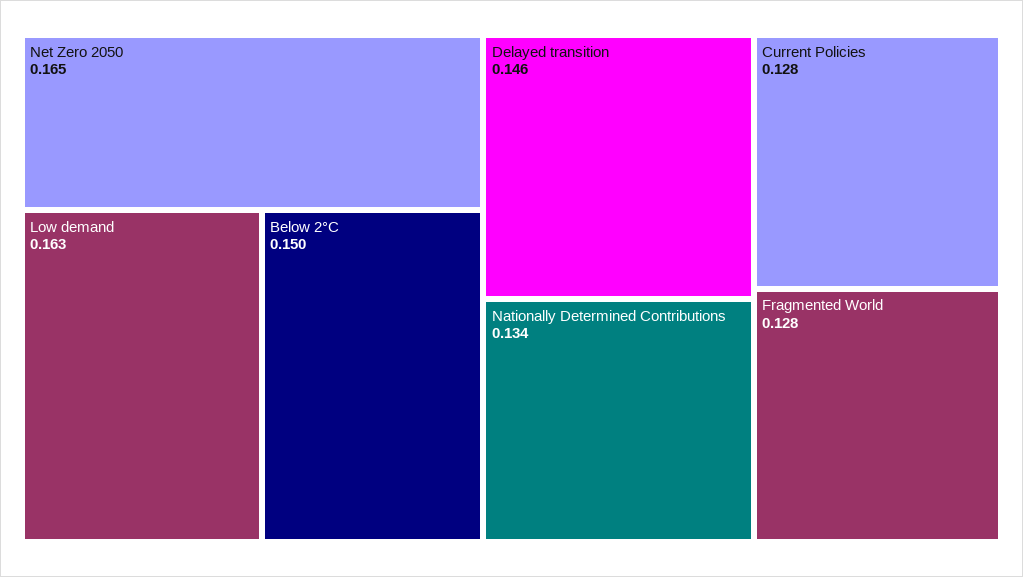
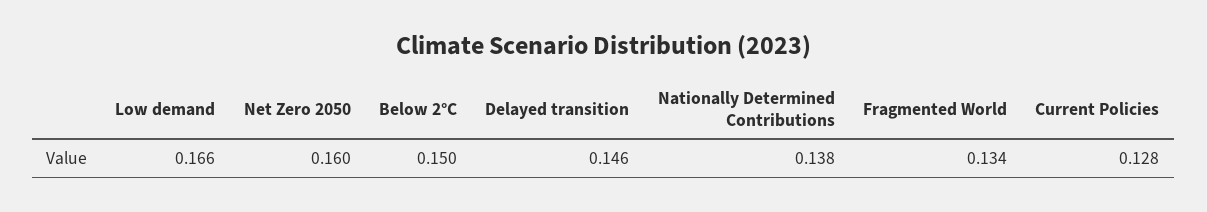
  {
-   "Net Zero 2050": 0.165,
+   "Net Zero 2050": 0.16,
-   "Low demand": 0.163,
+   "Low demand": 0.166,
    "Below 2°C": 0.15,
    "Delayed transition": 0.146,
-   "Nationally Determined Contributions": 0.134,
+   "Nationally Determined Contributions": 0.138,
    "Current Policies": 0.128,
-   "Fragmented World": 0.128
+   "Fragmented World": 0.134
  }

